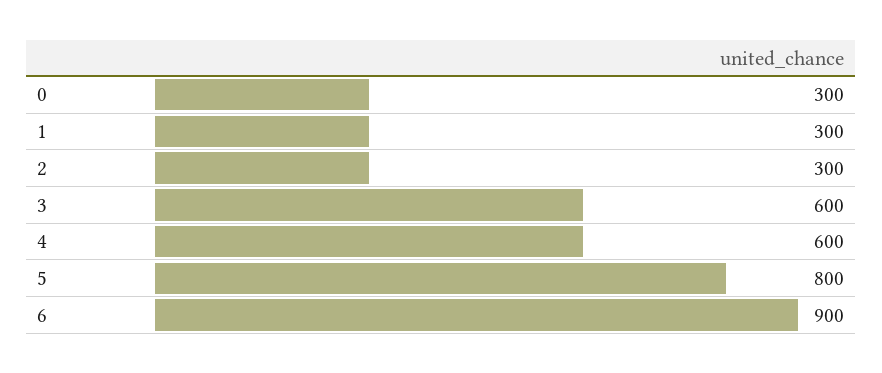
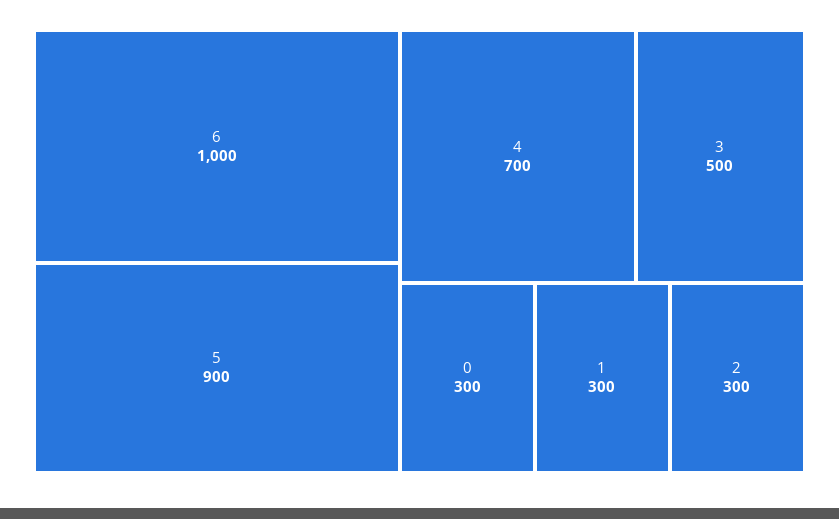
  {
    "0": 300,
    "1": 300,
    "2": 300,
-   "3": 600,
+   "3": 500,
-   "4": 600,
+   "4": 700,
-   "5": 800,
+   "5": 900,
-   "6": 900
+   "6": 1000
  }

